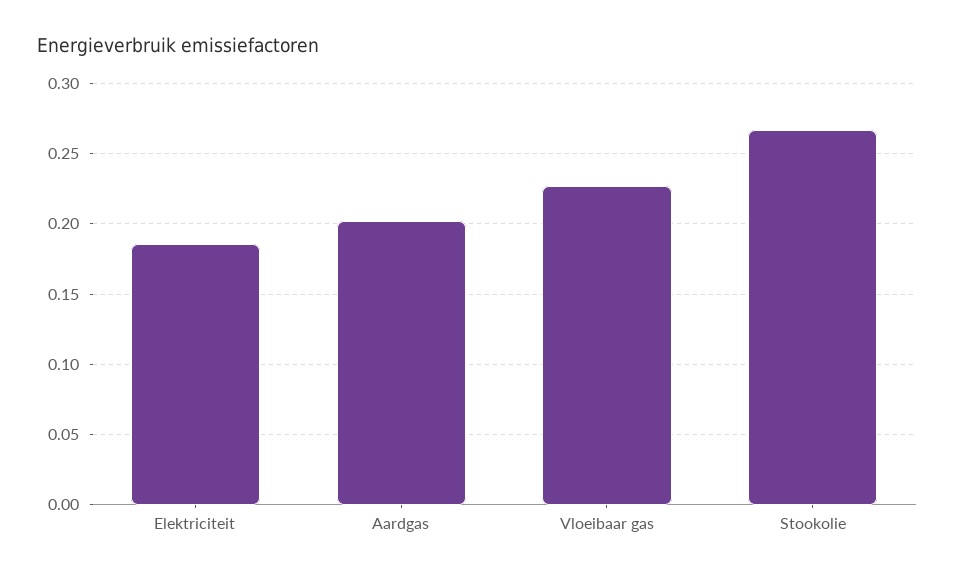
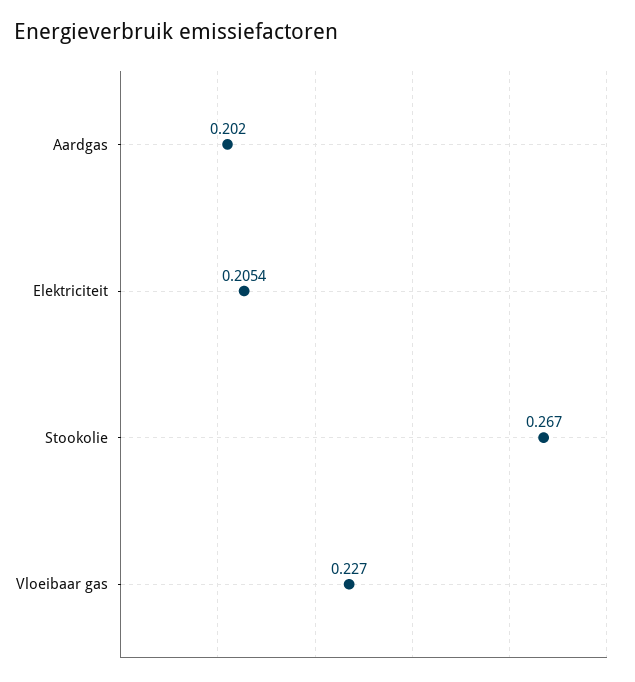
  {
-   "Elektriciteit": 0.185,
+   "Elektriciteit": 0.2054,
    "Aardgas": 0.202,
    "Vloeibaar gas": 0.227,
    "Stookolie": 0.267
  }

